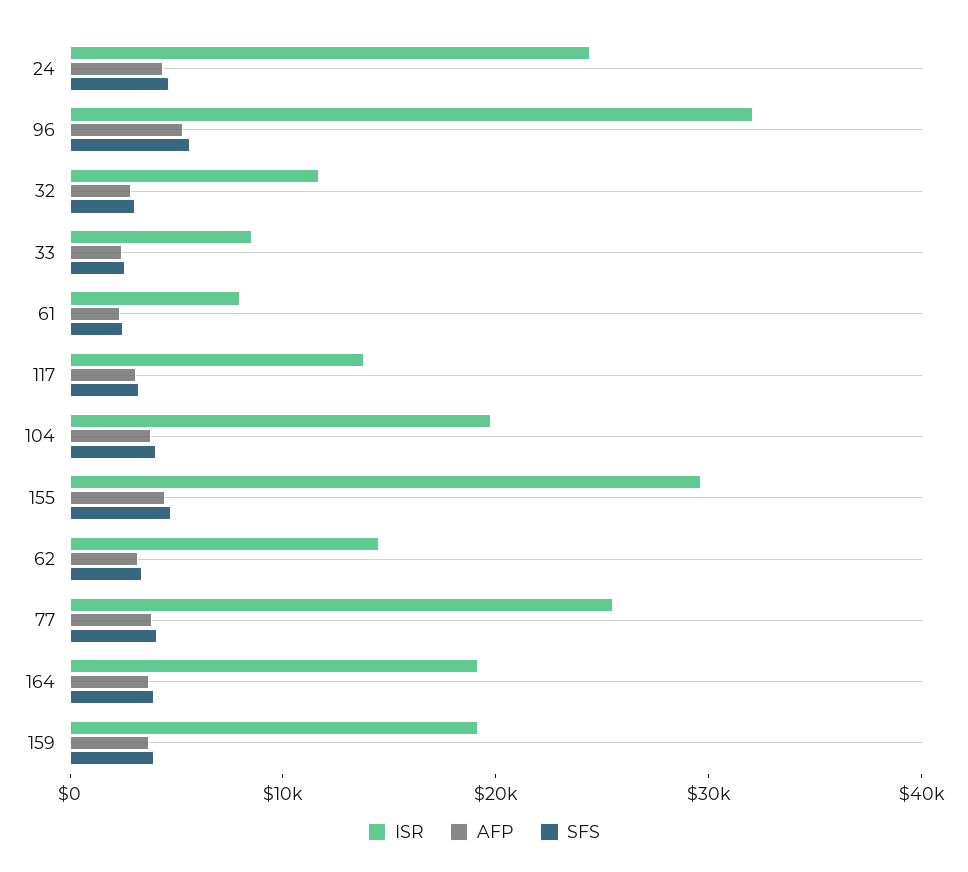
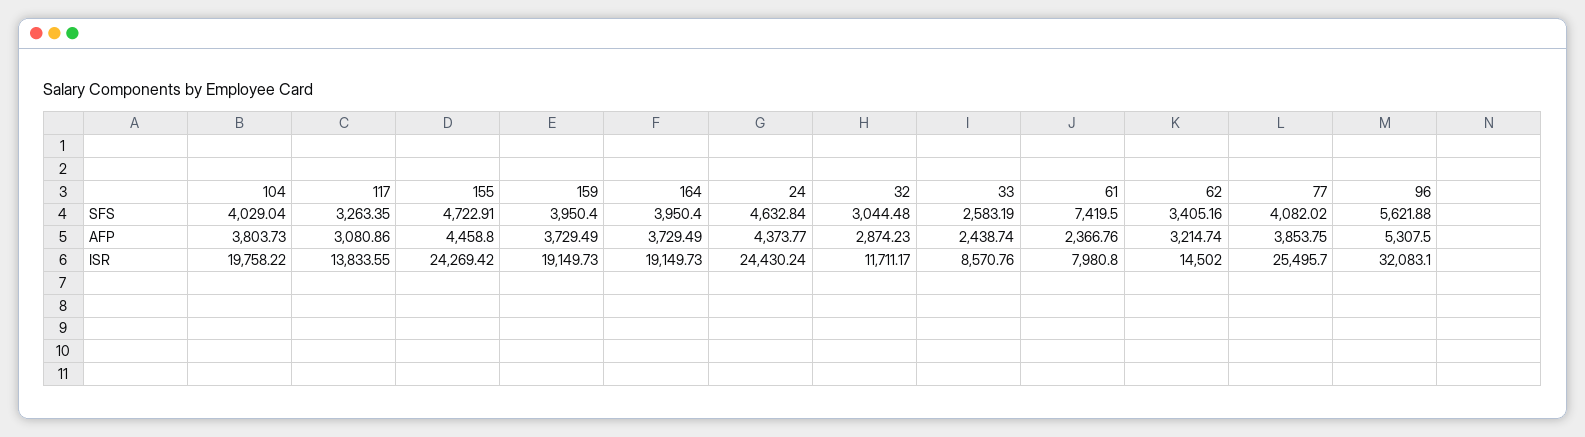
  {
    "ISR": {
      "24": 24430.24,
      "96": 32083.1,
      "32": 11711.17,
      "33": 8570.76,
      "61": 7980.8,
      "117": 13833.55,
      "104": 19758.22,
-     "155": 30000,
+     "155": 24269.42,
      "62": 14502,
      "77": 25495.7,
      "164": 19149.73,
      "159": 19149.73
    },
    "AFP": {
      "24": 4373.77,
      "96": 5307.5,
      "32": 2874.23,
      "33": 2438.74,
      "61": 2366.76,
      "117": 3080.86,
      "104": 3803.73,
      "155": 4458.8,
      "62": 3214.74,
      "77": 3853.75,
      "164": 3729.49,
      "159": 3729.49
    },
    "SFS": {
      "24": 4632.84,
      "96": 5621.88,
      "32": 3044.48,
      "33": 2583.19,
-     "61": 2000,
+     "61": 7419.5,
      "117": 3263.35,
      "104": 4029.04,
      "155": 4722.91,
      "62": 3405.16,
      "77": 4082.02,
      "164": 3950.4,
      "159": 3950.4
    }
  }

